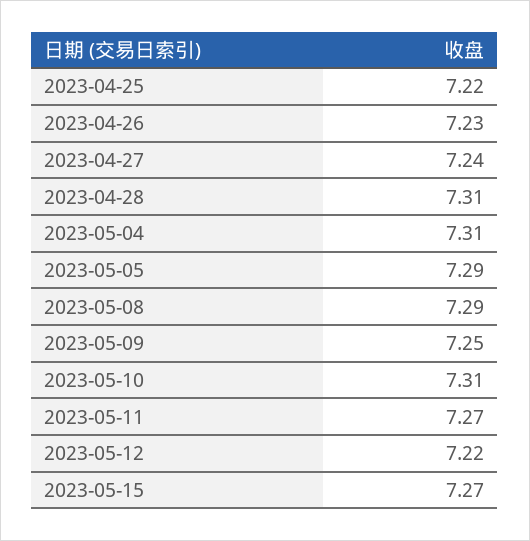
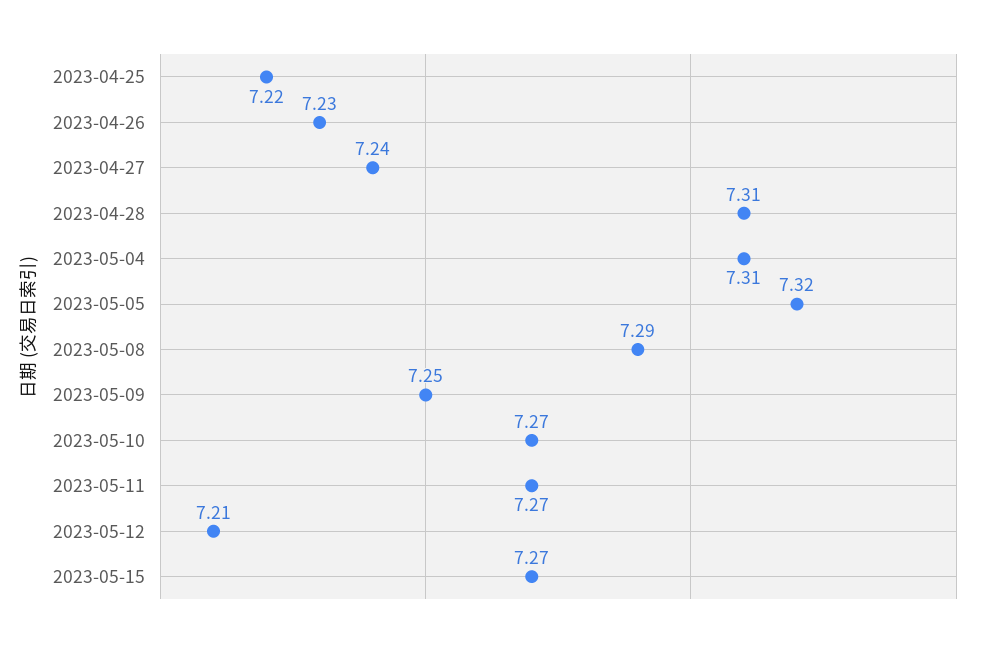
  {
    "2023-04-25": 7.22,
    "2023-04-26": 7.23,
    "2023-04-27": 7.24,
    "2023-04-28": 7.31,
    "2023-05-04": 7.31,
-   "2023-05-05": 7.29,
+   "2023-05-05": 7.32,
    "2023-05-08": 7.29,
    "2023-05-09": 7.25,
-   "2023-05-10": 7.31,
+   "2023-05-10": 7.27,
    "2023-05-11": 7.27,
-   "2023-05-12": 7.22,
+   "2023-05-12": 7.21,
    "2023-05-15": 7.27
  }

